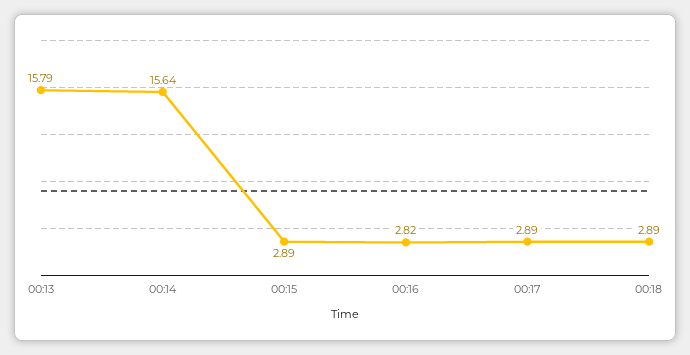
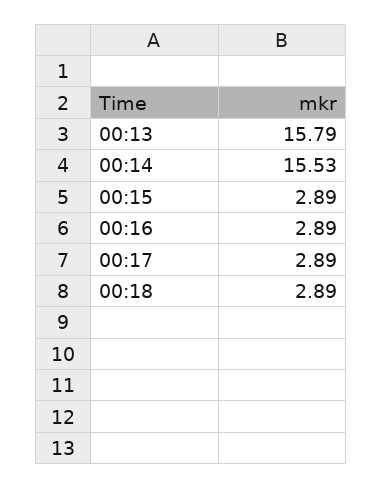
  {
    "00:13": 15.79,
-   "00:14": 15.64,
+   "00:14": 15.53,
    "00:15": 2.89,
-   "00:16": 2.82,
+   "00:16": 2.89,
    "00:17": 2.89,
    "00:18": 2.89
  }

